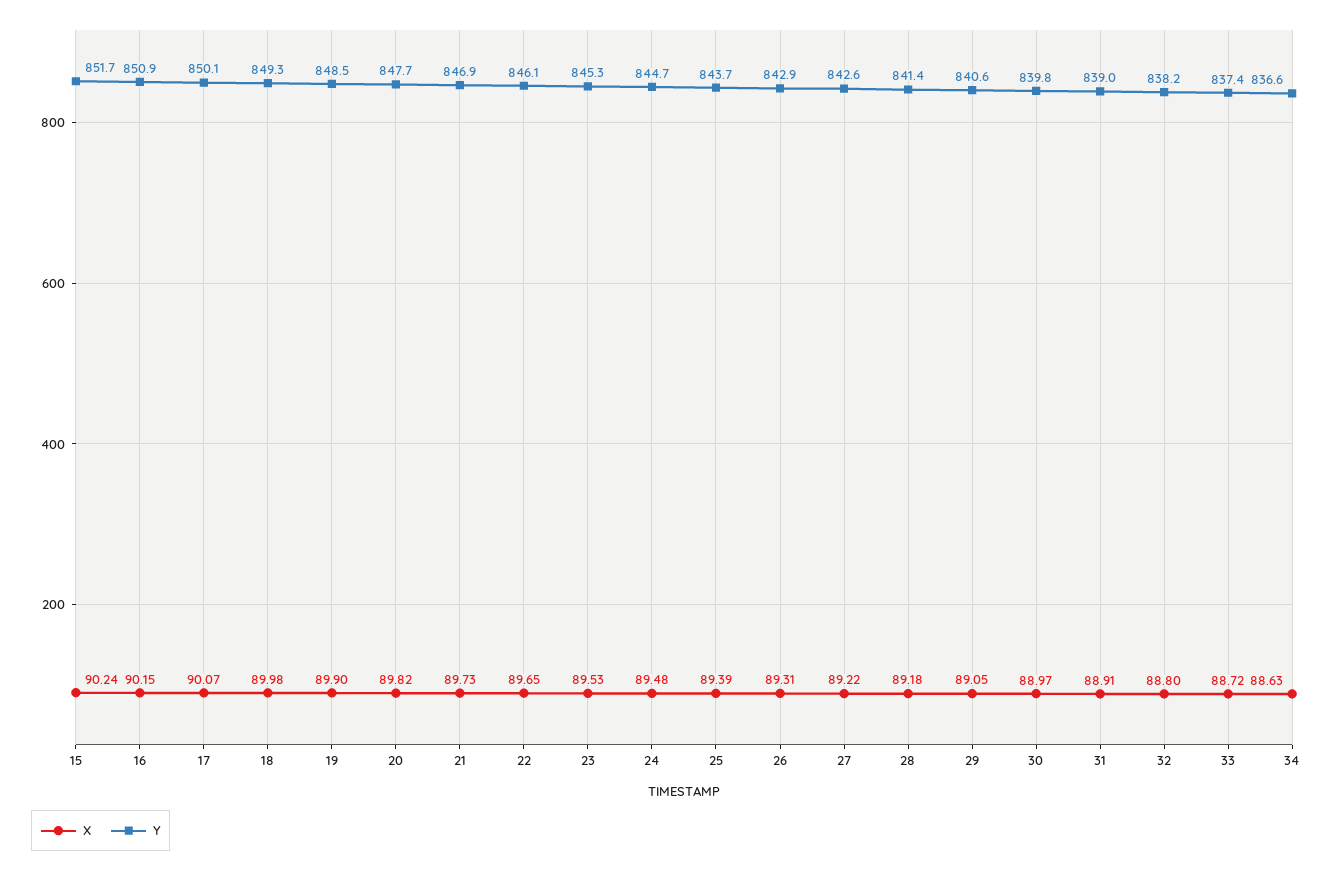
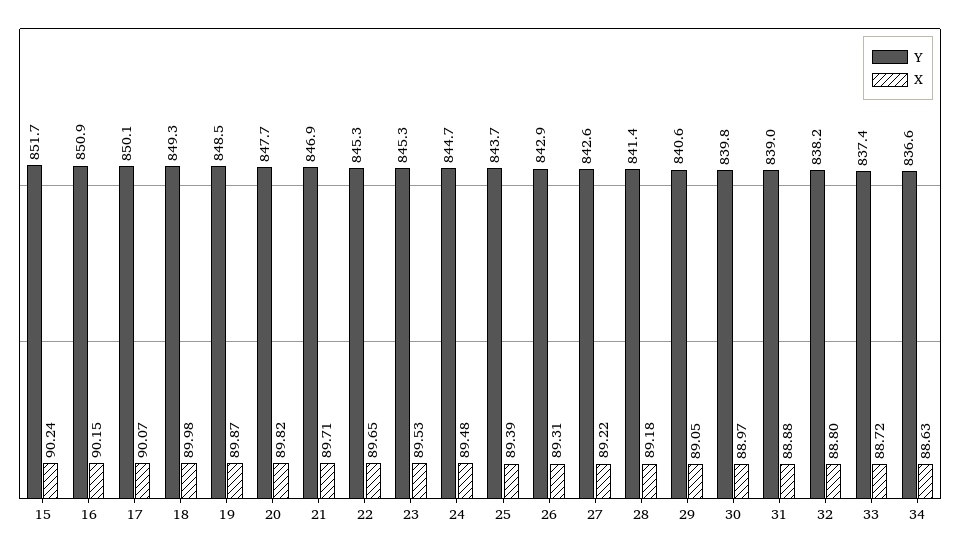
  {
    "X": {
      "15": 90.24,
      "16": 90.15,
      "17": 90.07,
      "18": 89.98,
-     "19": 89.9,
+     "19": 89.87,
      "20": 89.82,
-     "21": 89.73,
+     "21": 89.71,
      "22": 89.65,
      "23": 89.53,
      "24": 89.48,
      "25": 89.39,
      "26": 89.31,
      "27": 89.22,
      "28": 89.18,
      "29": 89.05,
      "30": 88.97,
-     "31": 88.91,
+     "31": 88.88,
      "32": 88.8,
      "33": 88.72,
      "34": 88.63
    },
    "Y": {
      "15": 851.7,
      "16": 850.9,
      "17": 850.1,
      "18": 849.3,
      "19": 848.5,
      "20": 847.7,
      "21": 846.9,
-     "22": 846.1,
+     "22": 845.3,
      "23": 845.3,
      "24": 844.7,
      "25": 843.7,
      "26": 842.9,
      "27": 842.6,
      "28": 841.4,
      "29": 840.6,
      "30": 839.8,
      "31": 839,
      "32": 838.2,
      "33": 837.4,
      "34": 836.6
    }
  }

